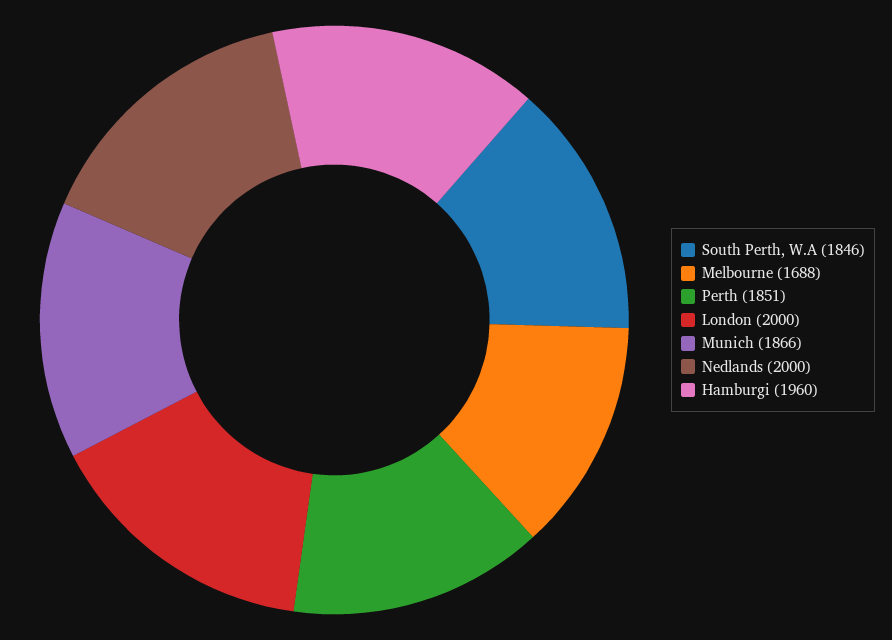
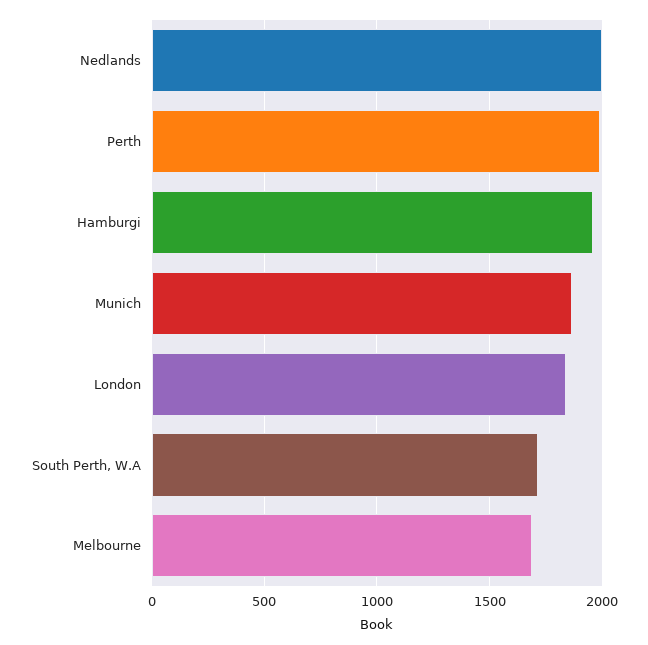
  {
-   "South Perth, W.A": 1846,
+   "South Perth, W.A": 1700,
    "Melbourne": 1688,
-   "Perth": 1851,
+   "Perth": 2000,
-   "London": 2000,
+   "London": 1850,
    "Munich": 1866,
    "Nedlands": 2000,
    "Hamburgi": 1960
  }

